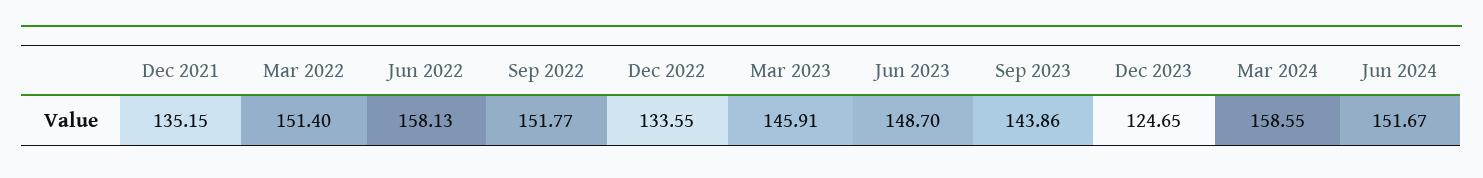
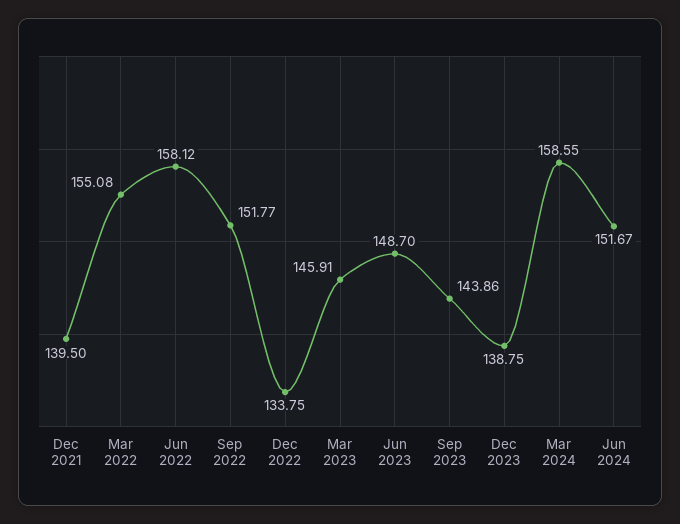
  {
-   "Dec 2021": 135.15,
+   "Dec 2021": 139.5,
-   "Mar 2022": 151.4,
+   "Mar 2022": 155.08,
-   "Jun 2022": 158.13,
+   "Jun 2022": 158.12,
    "Sep 2022": 151.77,
-   "Dec 2022": 133.55,
+   "Dec 2022": 133.75,
    "Mar 2023": 145.91,
    "Jun 2023": 148.7,
    "Sep 2023": 143.86,
-   "Dec 2023": 124.65,
+   "Dec 2023": 138.75,
    "Mar 2024": 158.55,
    "Jun 2024": 151.67
  }

